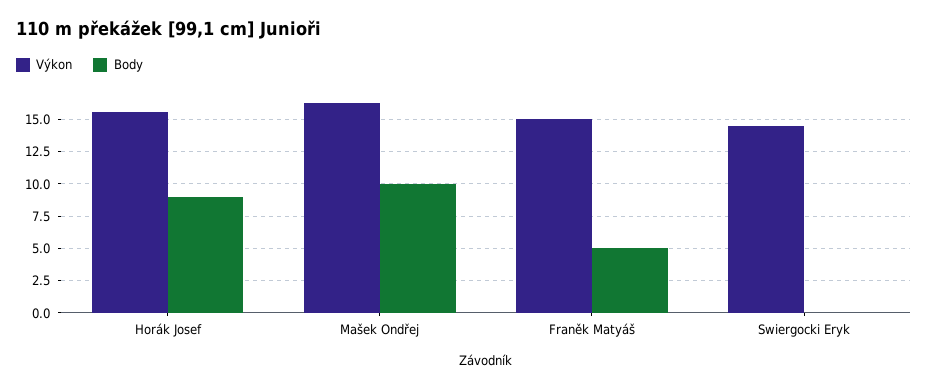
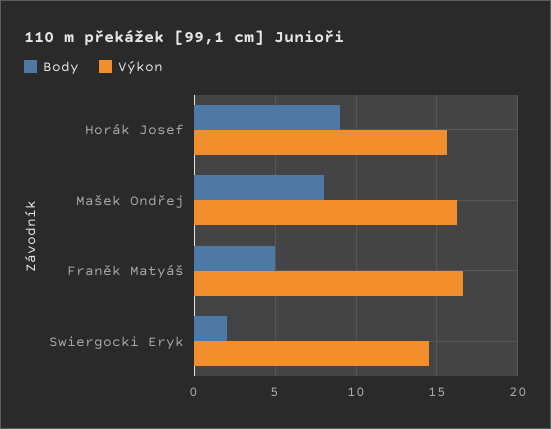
  {
    "Výkon": {
      "Horák Josef": 15.5,
      "Mašek Ondřej": 16.5,
-     "Franěk Matyáš": 15,
+     "Franěk Matyáš": 16.5,
      "Swiergocki Eryk": 14.5
    },
    "Body": {
      "Horák Josef": 9,
-     "Mašek Ondřej": 10,
+     "Mašek Ondřej": 8,
      "Franěk Matyáš": 5,
-     "Swiergocki Eryk": 0
+     "Swiergocki Eryk": 2
    }
  }

